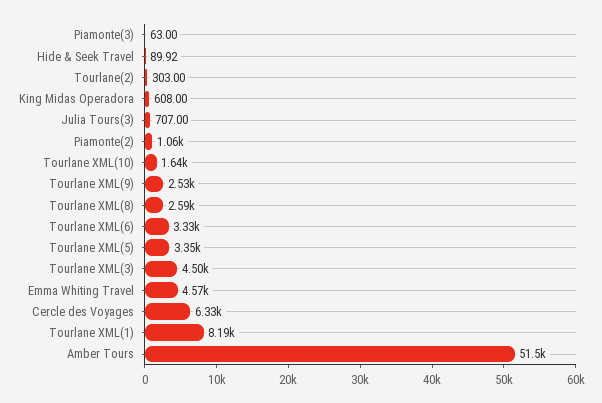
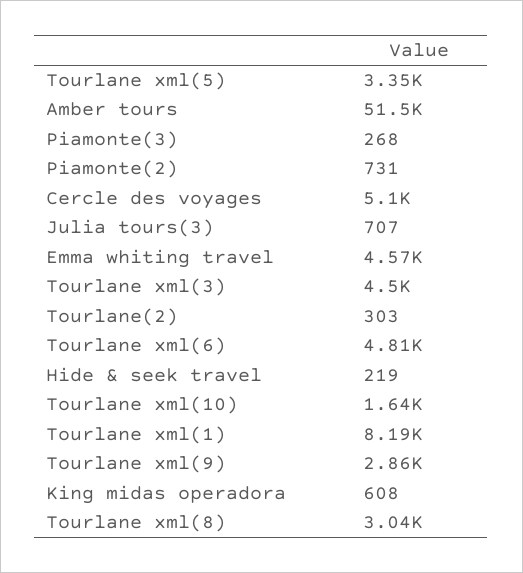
  {
-   "Piamonte(3)": 63,
+   "Piamonte(3)": 268,
-   "Hide & Seek Travel": 89.92,
+   "Hide & Seek Travel": 219,
    "Tourlane(2)": 303,
    "King Midas Operadora": 608,
    "Julia Tours(3)": 707,
-   "Piamonte(2)": 1060,
+   "Piamonte(2)": 731,
    "Tourlane XML(10)": 1640,
-   "Tourlane XML(9)": 2530,
+   "Tourlane XML(9)": 2860,
-   "Tourlane XML(8)": 2590,
+   "Tourlane XML(8)": 3040,
-   "Tourlane XML(6)": 3330,
+   "Tourlane XML(6)": 4810,
    "Tourlane XML(5)": 3350,
    "Tourlane XML(3)": 4500,
    "Emma Whiting Travel": 4570,
-   "Cercle des Voyages": 6330,
+   "Cercle des Voyages": 5100,
    "Tourlane XML(1)": 8190,
    "Amber Tours": 51500
  }

